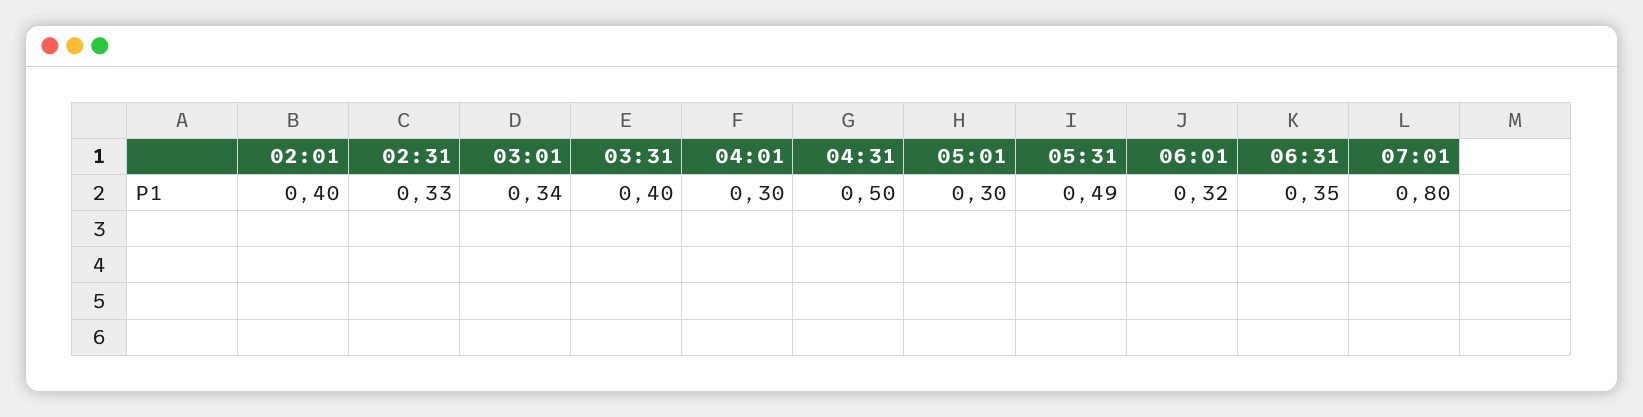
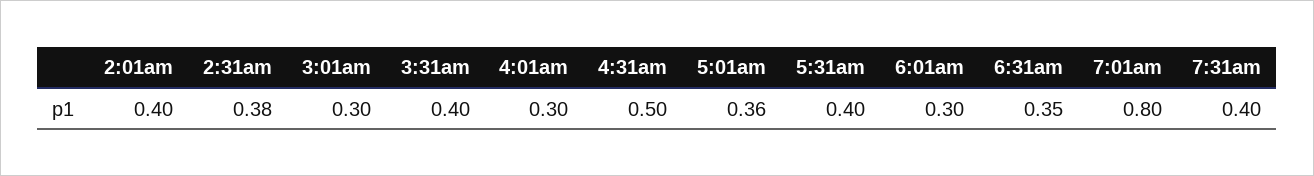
  {
    "02:01": 0.4,
-   "02:31": 0.33,
+   "02:31": 0.38,
-   "03:01": 0.34,
+   "03:01": 0.3,
    "03:31": 0.4,
    "04:01": 0.3,
    "04:31": 0.5,
-   "05:01": 0.3,
+   "05:01": 0.36,
-   "05:31": 0.49,
+   "05:31": 0.4,
-   "06:01": 0.32,
+   "06:01": 0.3,
    "06:31": 0.35,
-   "07:01": 0.8
+   "07:01": 0.8,
+   "7:31am": 0.4
  }

